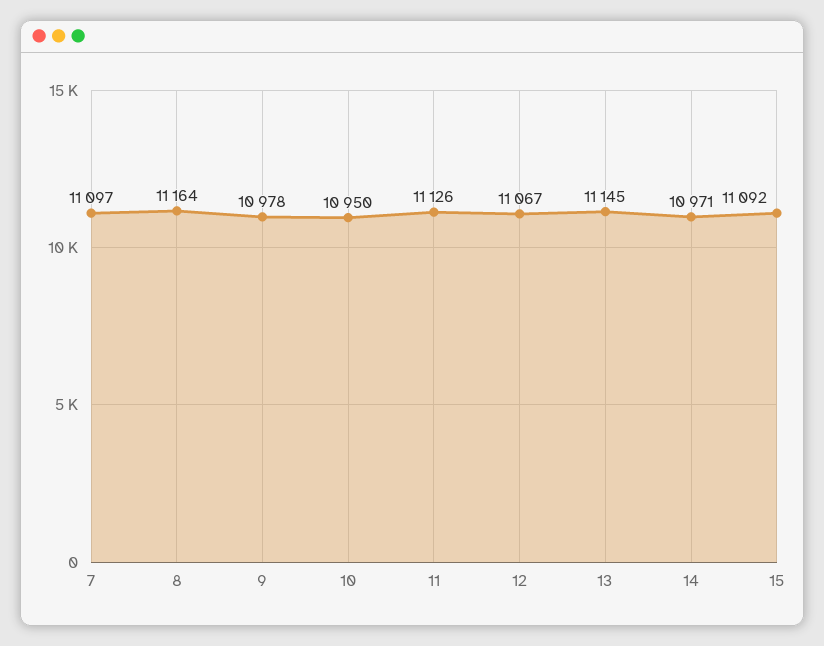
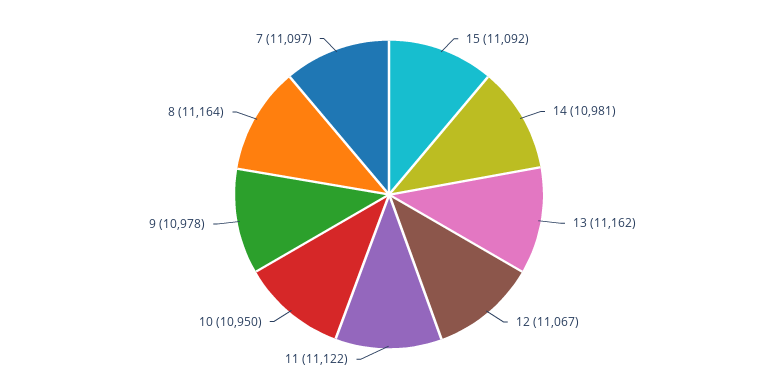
  {
    "7": 11097,
    "8": 11164,
    "9": 10978,
    "10": 10950,
-   "11": 11126,
+   "11": 11122,
    "12": 11067,
-   "13": 11145,
+   "13": 11162,
-   "14": 10971,
+   "14": 10981,
    "15": 11092
  }

